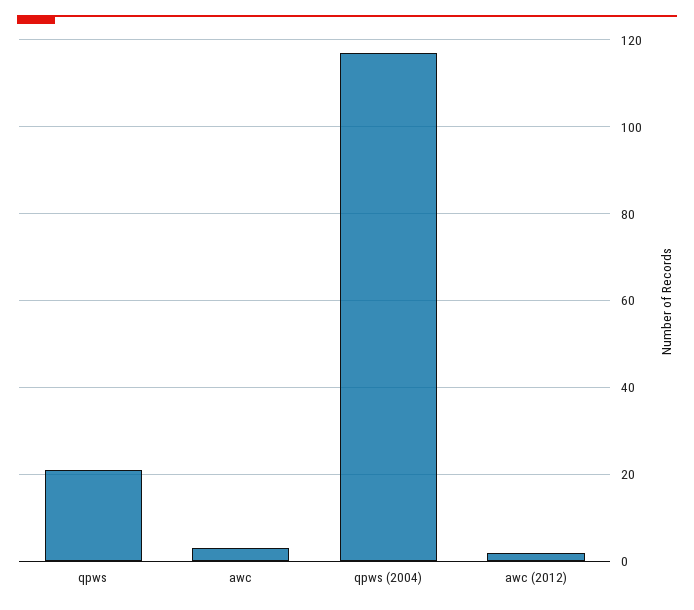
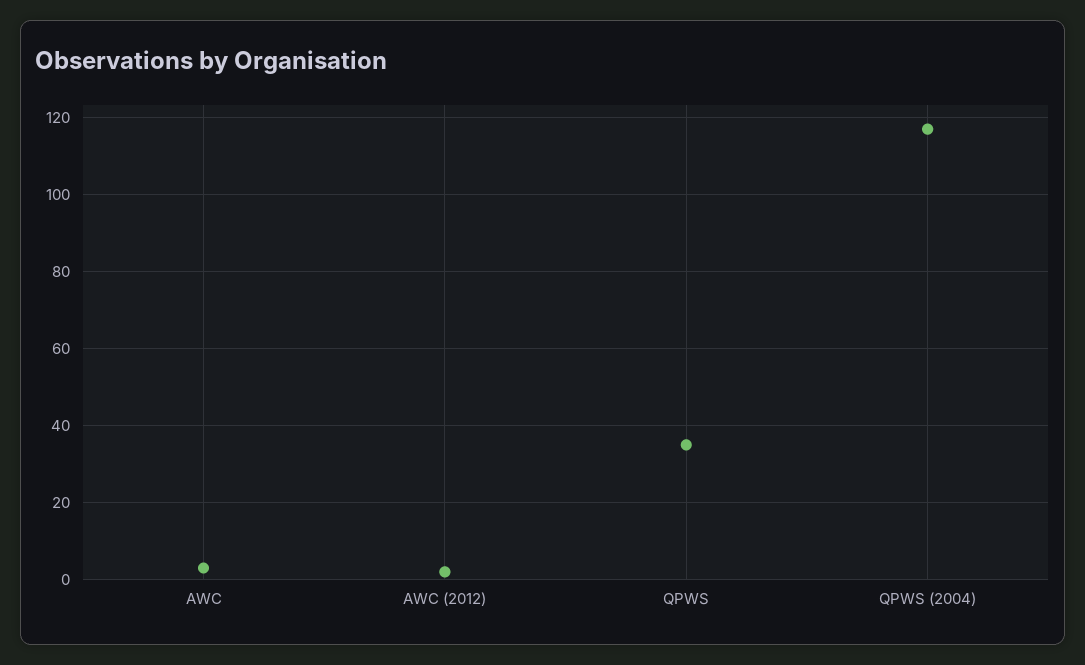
  {
-   "qpws": 20,
+   "qpws": 35,
    "awc": 5,
    "qpws (2004)": 115,
    "awc (2012)": 0
  }

